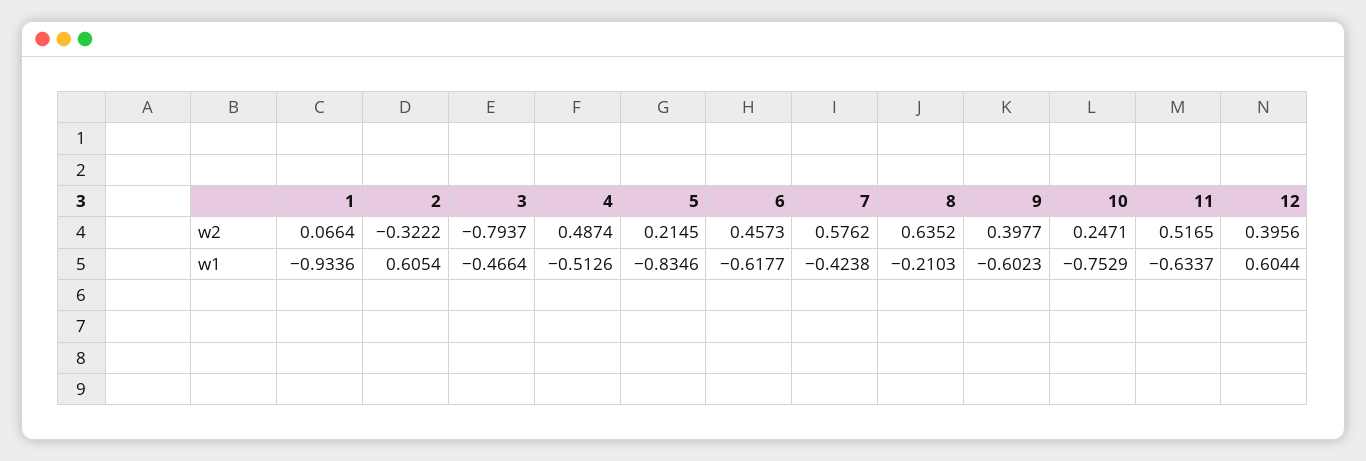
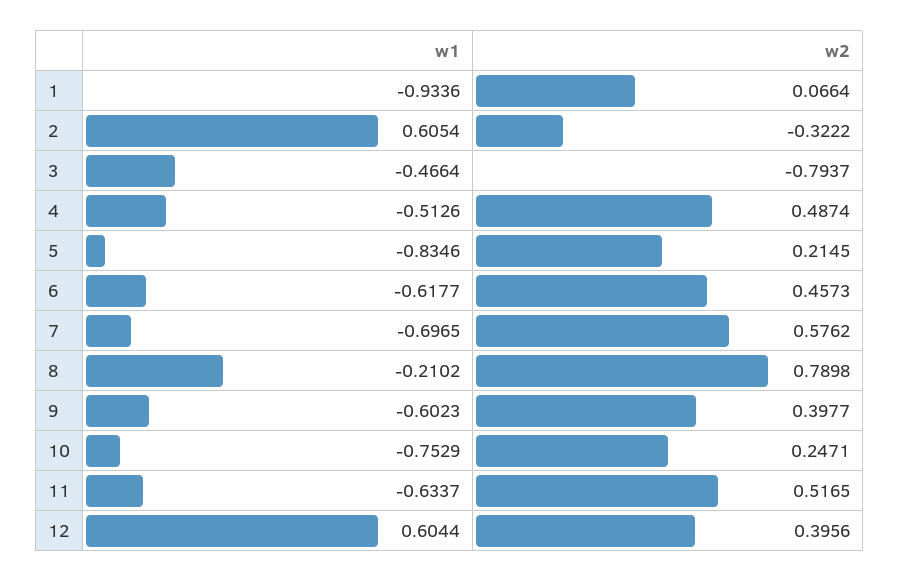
  {
    "1": {
      "w2": 0.0664,
      "w1": -0.9336
    },
    "2": {
      "w2": -0.3222,
      "w1": 0.6054
    },
    "3": {
      "w2": -0.7937,
      "w1": -0.4664
    },
    "4": {
      "w2": 0.4874,
      "w1": -0.5126
    },
    "5": {
      "w2": 0.2145,
      "w1": -0.8346
    },
    "6": {
      "w2": 0.4573,
      "w1": -0.6177
    },
    "7": {
      "w2": 0.5762,
-     "w1": -0.4238
+     "w1": -0.6965
    },
    "8": {
-     "w2": 0.6352,
+     "w2": 0.7898,
-     "w1": -0.2103
+     "w1": -0.2102
    },
    "9": {
      "w2": 0.3977,
      "w1": -0.6023
    },
    "10": {
      "w2": 0.2471,
      "w1": -0.7529
    },
    "11": {
      "w2": 0.5165,
      "w1": -0.6337
    },
    "12": {
      "w2": 0.3956,
      "w1": 0.6044
    }
  }

